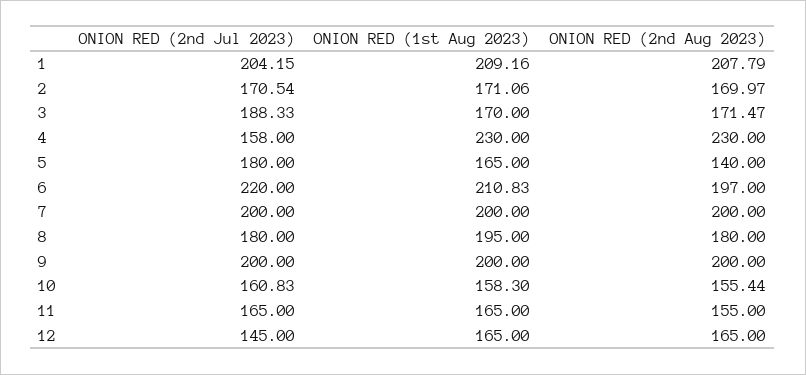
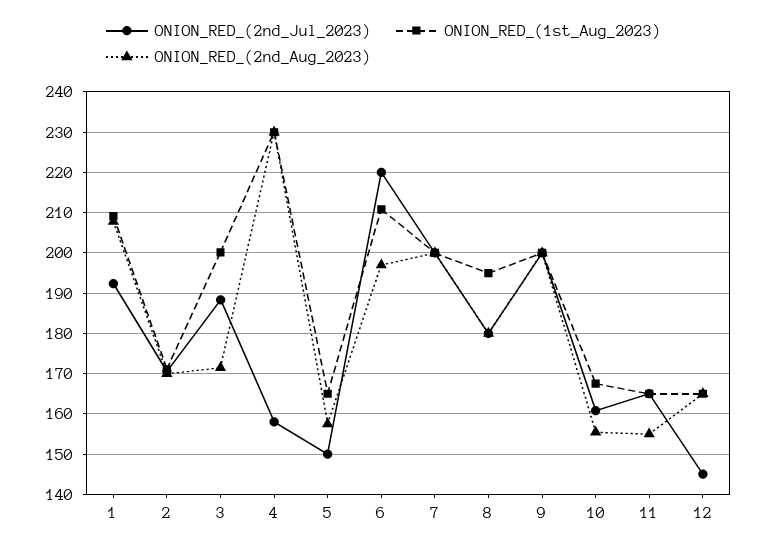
  {
    "ONION RED (2nd Jul 2023)": {
-     "1": 204.15,
+     "1": 192,
      "2": 170.54,
      "3": 188.33,
      "4": 158,
-     "5": 180,
+     "5": 150,
      "6": 220,
      "7": 200,
      "8": 180,
      "9": 200,
      "10": 160.83,
      "11": 165,
      "12": 145
    },
    "ONION RED (1st Aug 2023)": {
      "1": 209.16,
      "2": 171.06,
-     "3": 170,
+     "3": 200,
      "4": 230,
      "5": 165,
      "6": 210.83,
      "7": 200,
      "8": 195,
      "9": 200,
-     "10": 158.3,
+     "10": 168,
      "11": 165,
      "12": 165
    },
    "ONION RED (2nd Aug 2023)": {
      "1": 207.79,
      "2": 169.97,
      "3": 171.47,
      "4": 230,
-     "5": 140,
+     "5": 158,
      "6": 197,
      "7": 200,
      "8": 180,
      "9": 200,
      "10": 155.44,
      "11": 155,
      "12": 165
    }
  }

